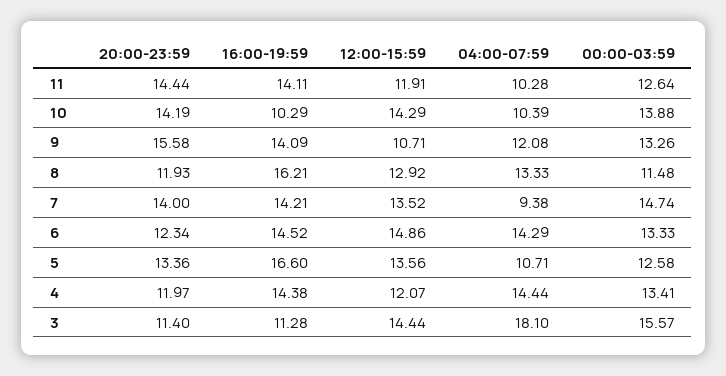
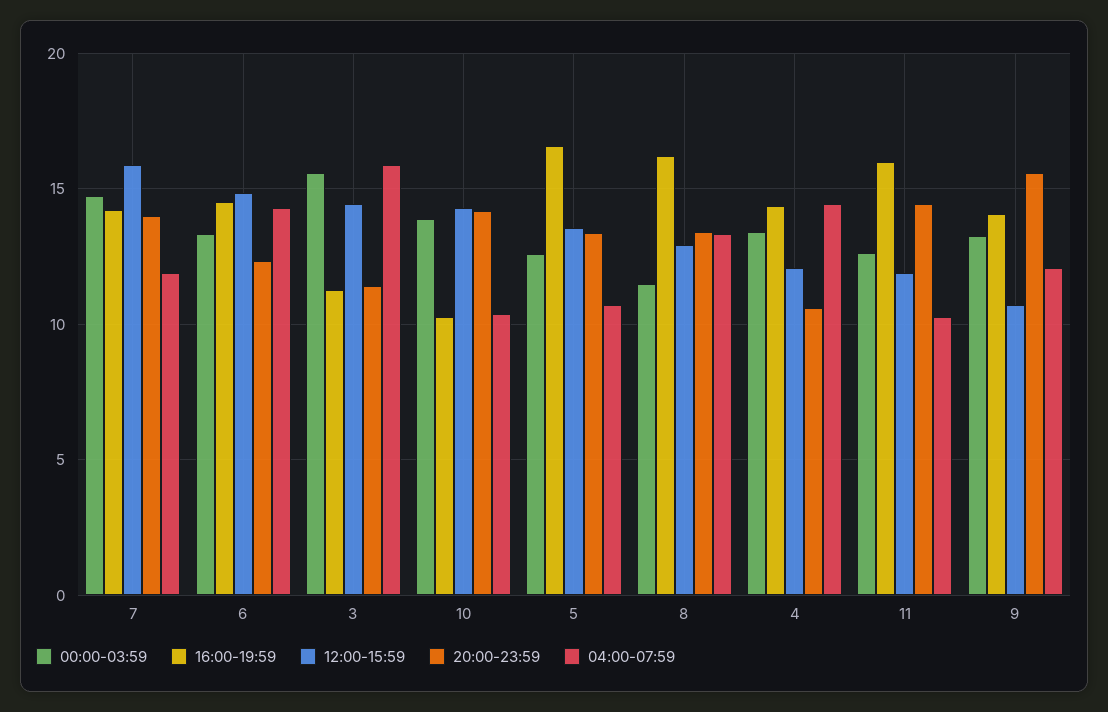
  {
    "20:00-23:59": {
      "11": 14.44,
      "10": 14.19,
      "9": 15.58,
-     "8": 11.93,
+     "8": 13.5,
      "7": 14,
      "6": 12.34,
      "5": 13.36,
-     "4": 11.97,
+     "4": 10.5,
      "3": 11.4
    },
    "16:00-19:59": {
-     "11": 14.11,
+     "11": 16,
      "10": 10.29,
      "9": 14.09,
      "8": 16.21,
      "7": 14.21,
      "6": 14.52,
      "5": 16.6,
      "4": 14.38,
      "3": 11.28
    },
    "12:00-15:59": {
      "11": 11.91,
      "10": 14.29,
      "9": 10.71,
      "8": 12.92,
-     "7": 13.52,
+     "7": 16,
      "6": 14.86,
      "5": 13.56,
      "4": 12.07,
      "3": 14.44
    },
    "04:00-07:59": {
      "11": 10.28,
      "10": 10.39,
      "9": 12.08,
      "8": 13.33,
-     "7": 9.38,
+     "7": 12,
      "6": 14.29,
      "5": 10.71,
      "4": 14.44,
-     "3": 18.1
+     "3": 16
    },
    "00:00-03:59": {
      "11": 12.64,
      "10": 13.88,
      "9": 13.26,
      "8": 11.48,
      "7": 14.74,
      "6": 13.33,
      "5": 12.58,
      "4": 13.41,
      "3": 15.57
    }
  }

